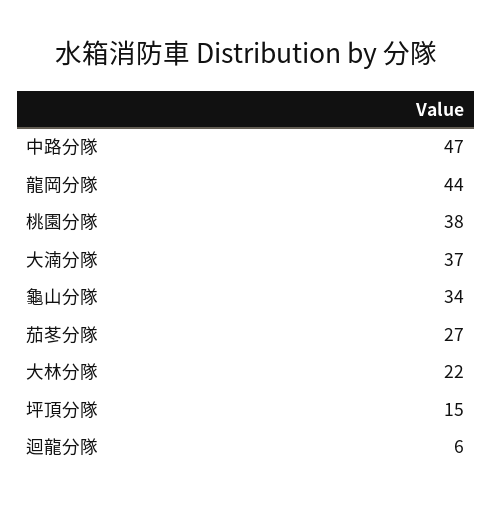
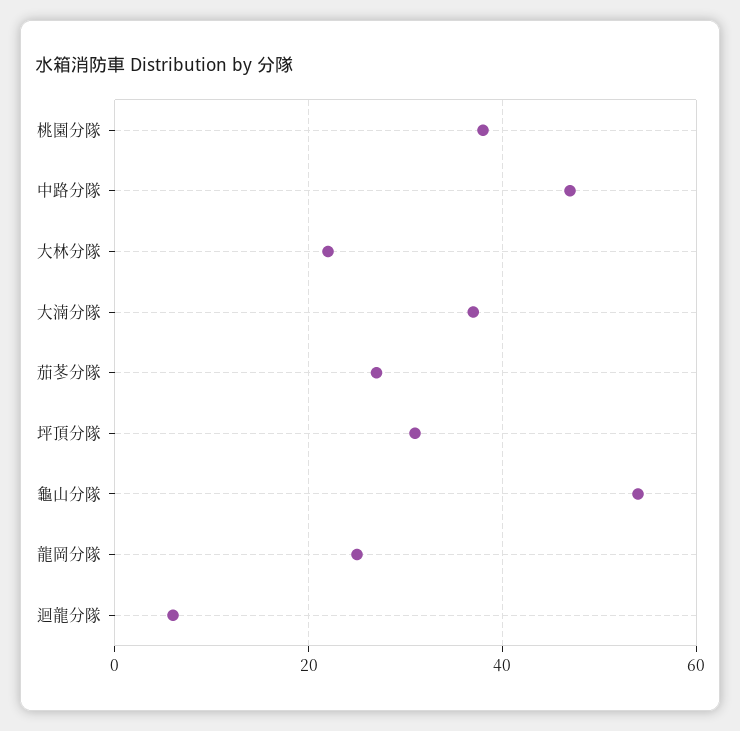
  {
    "中路分隊": 47,
-   "龍岡分隊": 44,
+   "龍岡分隊": 25,
    "桃園分隊": 38,
    "大湳分隊": 37,
-   "龜山分隊": 34,
+   "龜山分隊": 55,
    "茄苳分隊": 27,
    "大林分隊": 22,
-   "坪頂分隊": 15,
+   "坪頂分隊": 30,
    "迴龍分隊": 6
  }

